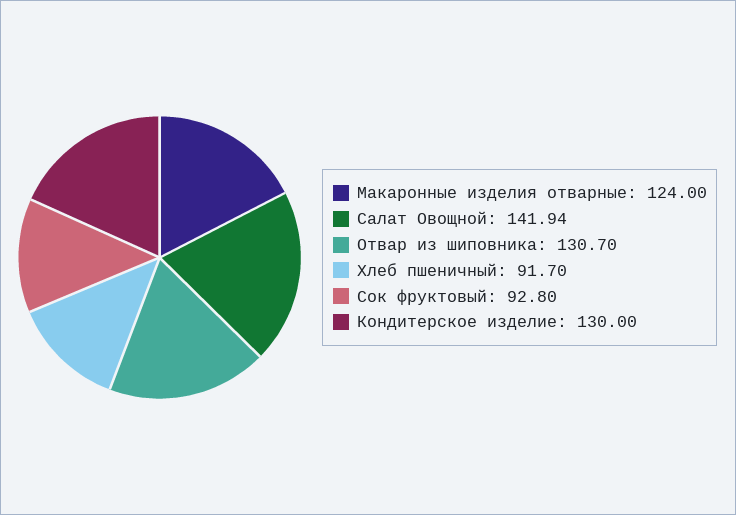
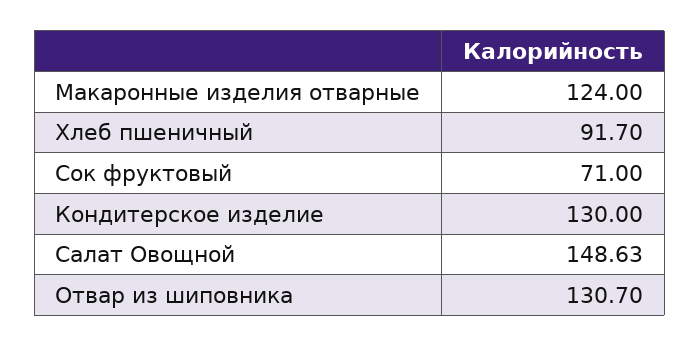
  {
    "Макаронные изделия отварные": 124,
-   "Салат Овощной": 141.94,
+   "Салат Овощной": 148.63,
    "Отвар из шиповника": 130.7,
    "Хлеб пшеничный": 91.7,
-   "Сок фруктовый": 92.8,
+   "Сок фруктовый": 71,
    "Кондитерское изделие": 130
  }

